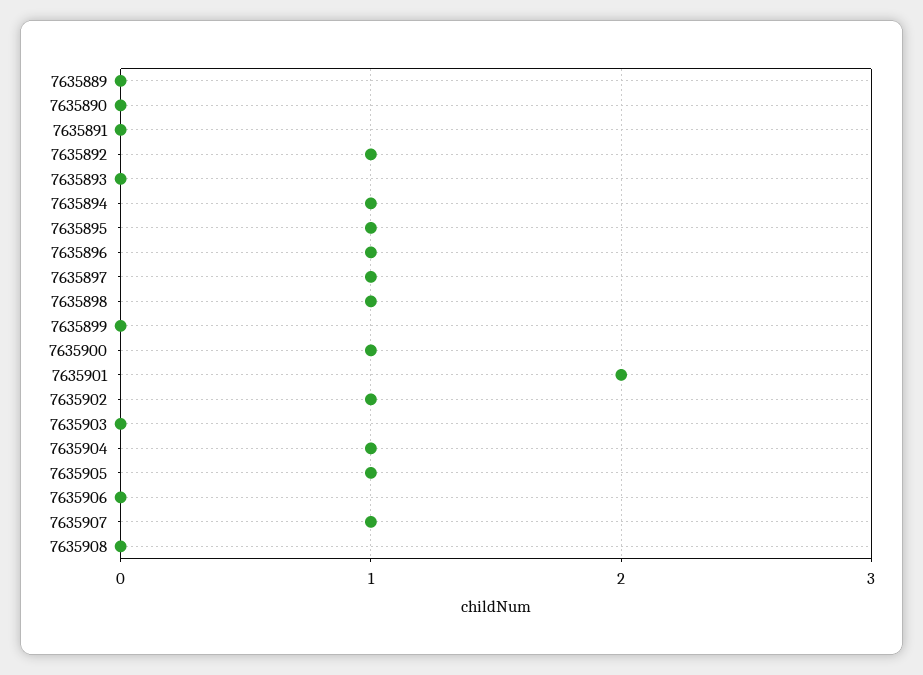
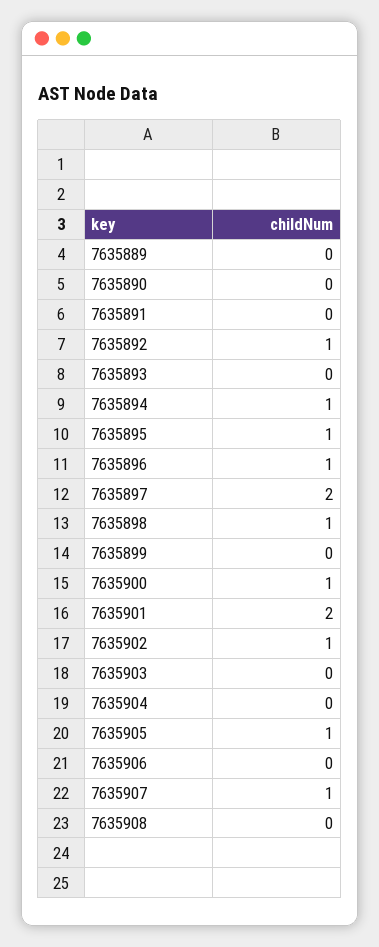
  {
    "7635889": 0,
    "7635890": 0,
    "7635891": 0,
    "7635892": 1,
    "7635893": 0,
    "7635894": 1,
    "7635895": 1,
    "7635896": 1,
-   "7635897": 1,
+   "7635897": 2,
    "7635898": 1,
    "7635899": 0,
    "7635900": 1,
    "7635901": 2,
    "7635902": 1,
    "7635903": 0,
-   "7635904": 1,
+   "7635904": 0,
    "7635905": 1,
    "7635906": 0,
    "7635907": 1,
    "7635908": 0
  }

